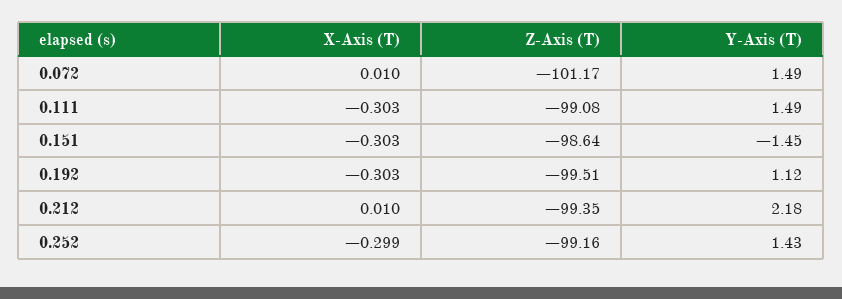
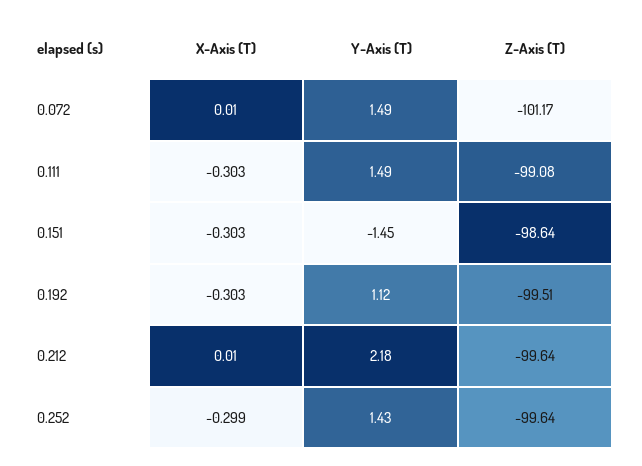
  {
    "X-Axis (T)": {
      "0.072": 0.01,
      "0.111": -0.303,
      "0.151": -0.303,
      "0.192": -0.303,
      "0.212": 0.01,
      "0.252": -0.299
    },
    "Z-Axis (T)": {
      "0.072": -101.17,
      "0.111": -99.08,
      "0.151": -98.64,
      "0.192": -99.51,
-     "0.212": -99.35,
+     "0.212": -99.64,
-     "0.252": -99.16
+     "0.252": -99.64
    },
    "Y-Axis (T)": {
      "0.072": 1.49,
      "0.111": 1.49,
      "0.151": -1.45,
      "0.192": 1.12,
      "0.212": 2.18,
      "0.252": 1.43
    }
  }

